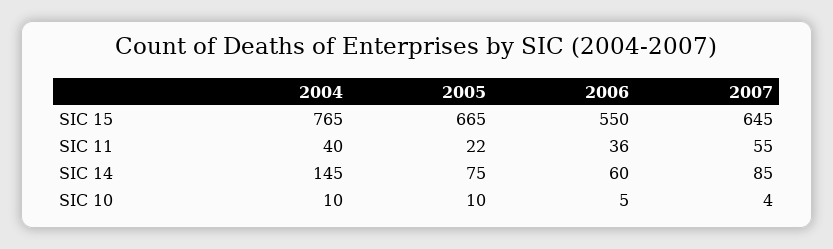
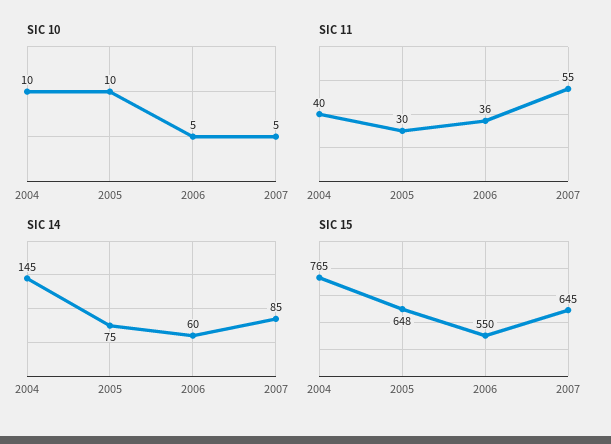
  {
    "SIC 15": {
      "2004": 765,
-     "2005": 665,
+     "2005": 648,
      "2006": 550,
      "2007": 645
    },
    "SIC 11": {
      "2004": 40,
-     "2005": 22,
+     "2005": 30,
      "2006": 36,
      "2007": 55
    },
    "SIC 14": {
      "2004": 145,
      "2005": 75,
      "2006": 60,
      "2007": 85
    },
    "SIC 10": {
      "2004": 10,
      "2005": 10,
      "2006": 5,
-     "2007": 4
+     "2007": 5
    }
  }

